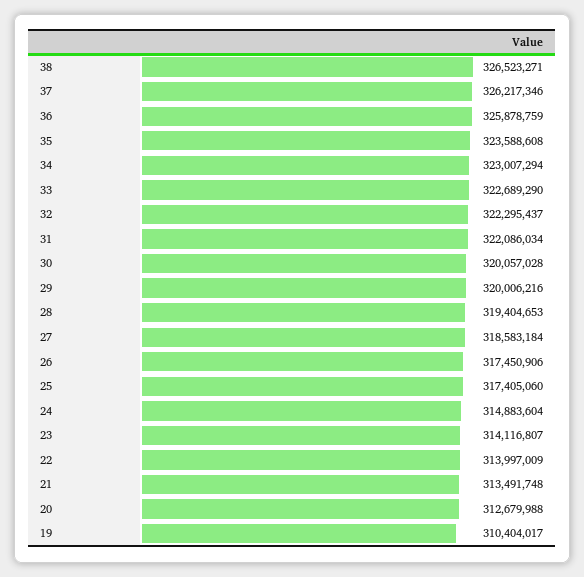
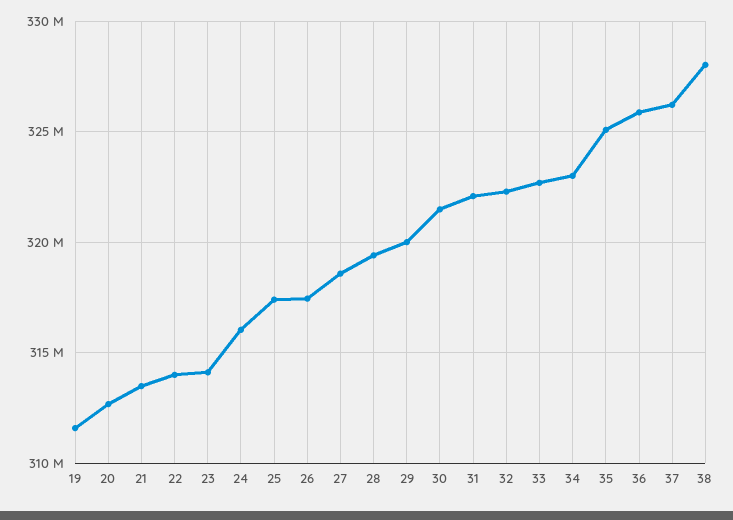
  {
-   "38": 326523271,
+   "38": 328000000,
    "37": 326217346,
    "36": 325878759,
-   "35": 323588608,
+   "35": 325000000,
    "34": 323007294,
    "33": 322689290,
    "32": 322295437,
    "31": 322086034,
-   "30": 320057028,
+   "30": 321500000,
    "29": 320006216,
    "28": 319404653,
    "27": 318583184,
    "26": 317450906,
    "25": 317405060,
-   "24": 314883604,
+   "24": 316000000,
    "23": 314116807,
    "22": 313997009,
    "21": 313491748,
    "20": 312679988,
-   "19": 310404017
+   "19": 311500000
  }

